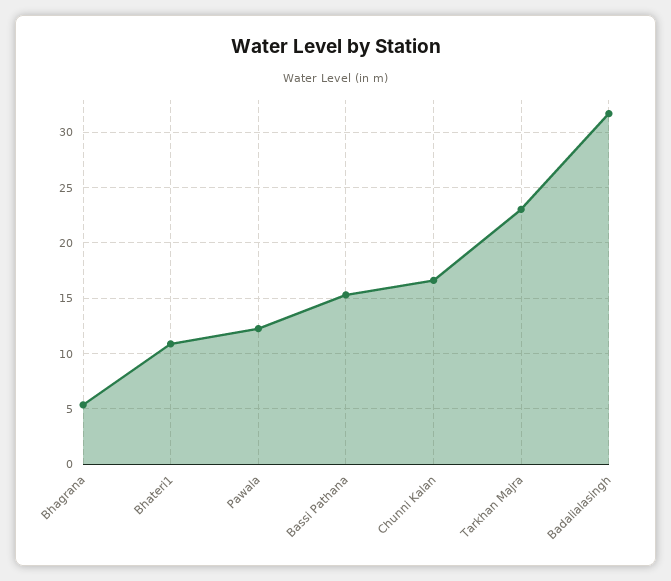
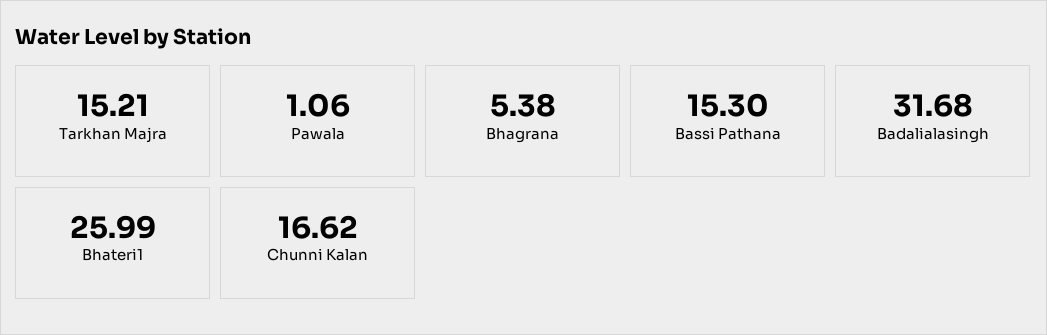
  {
    "Bhagrana": 5.38,
-   "Bhateri1": 11,
+   "Bhateri1": 25.99,
-   "Pawala": 12,
+   "Pawala": 1.06,
    "Bassi Pathana": 15.3,
    "Chunni Kalan": 16.62,
-   "Tarkhan Majra": 23,
+   "Tarkhan Majra": 15.21,
    "Badalialasingh": 31.68
  }

